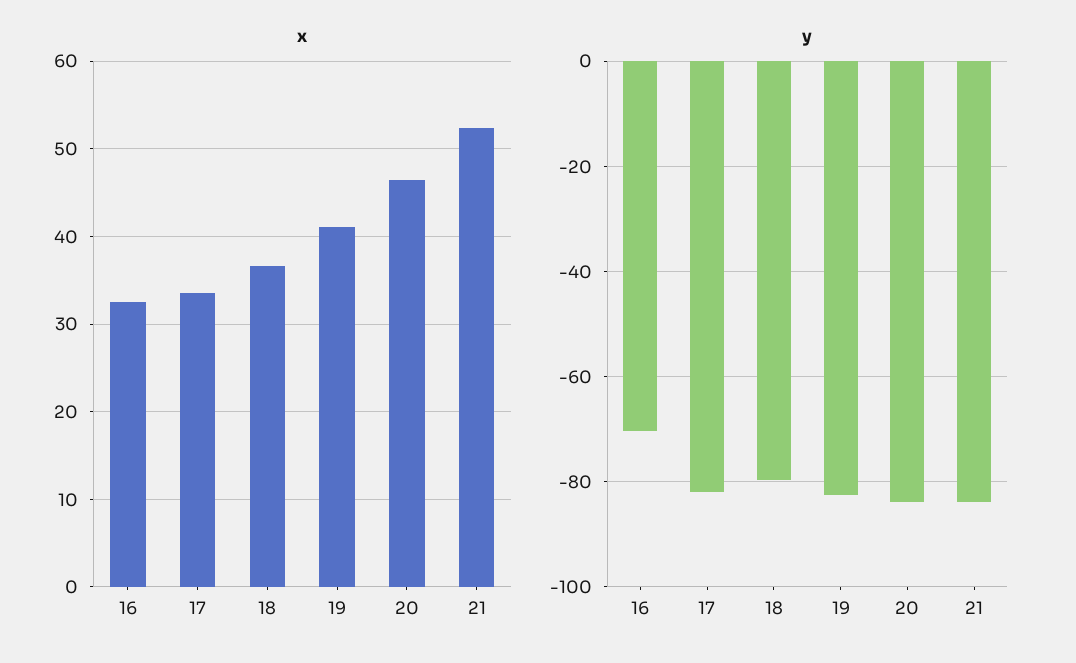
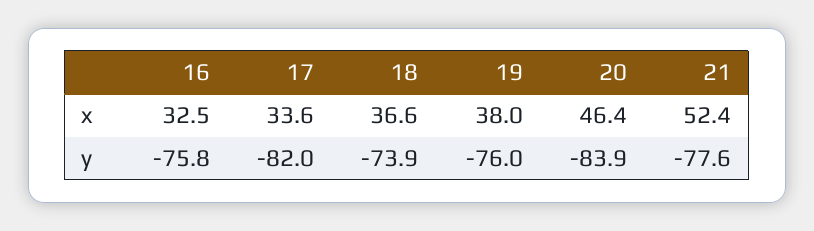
  {
    "x": {
      "16": 32.5,
      "17": 33.6,
      "18": 36.6,
-     "19": 41,
+     "19": 38,
      "20": 46.4,
      "21": 52.4
    },
    "y": {
-     "16": -70,
+     "16": -75.8,
      "17": -82,
-     "18": -80,
+     "18": -73.9,
-     "19": -82,
+     "19": -76,
      "20": -83.9,
-     "21": -84
+     "21": -77.6
    }
  }

